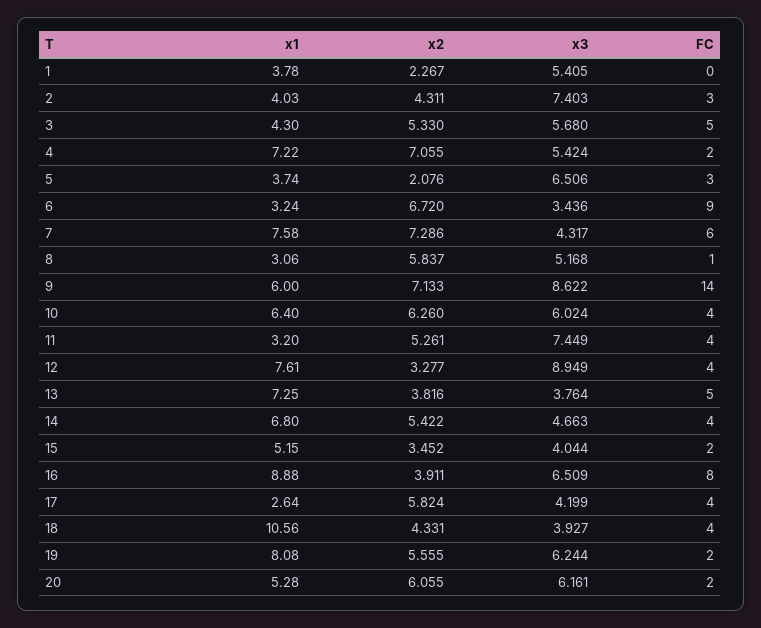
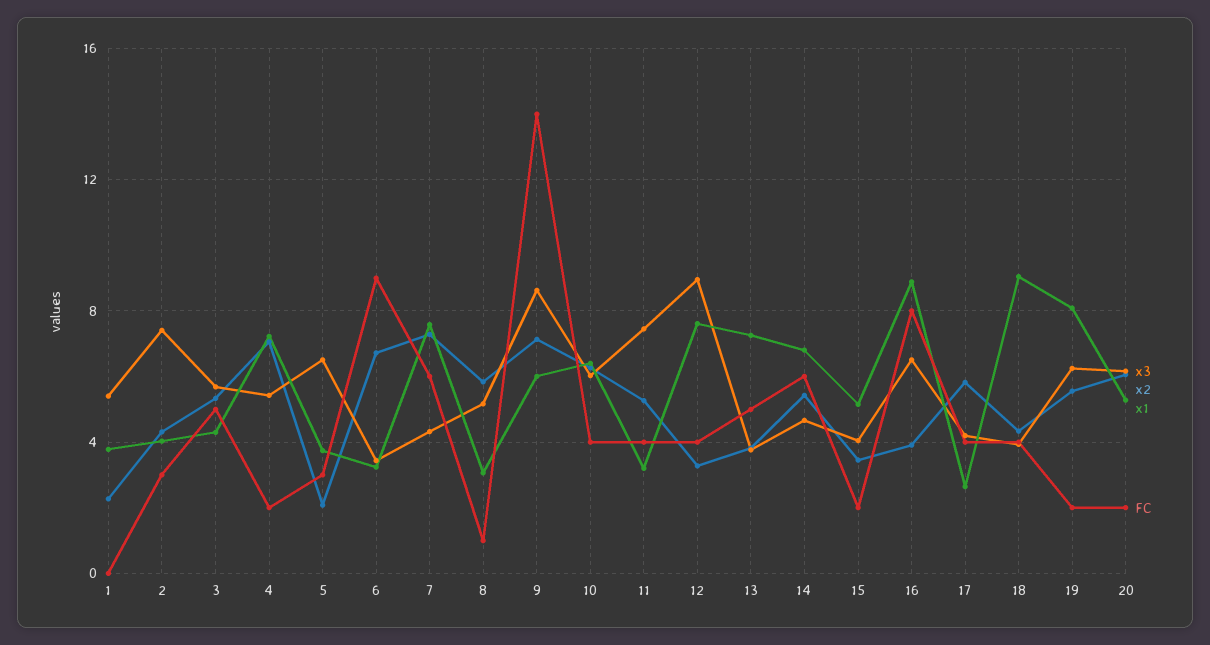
  {
    "x1": {
      "1": 3.78,
      "2": 4.03,
      "3": 4.3,
      "4": 7.22,
      "5": 3.74,
      "6": 3.24,
      "7": 7.58,
      "8": 3.06,
      "9": 6,
      "10": 6.4,
      "11": 3.2,
      "12": 7.61,
      "13": 7.25,
      "14": 6.8,
      "15": 5.15,
      "16": 8.88,
      "17": 2.64,
-     "18": 10.56,
+     "18": 9,
      "19": 8.08,
      "20": 5.28
    },
    "x2": {
      "1": 2.267,
      "2": 4.311,
      "3": 5.33,
      "4": 7.055,
      "5": 2.076,
      "6": 6.72,
      "7": 7.286,
      "8": 5.837,
      "9": 7.133,
      "10": 6.26,
      "11": 5.261,
      "12": 3.277,
      "13": 3.816,
      "14": 5.422,
      "15": 3.452,
      "16": 3.911,
      "17": 5.824,
      "18": 4.331,
      "19": 5.555,
      "20": 6.055
    },
    "x3": {
      "1": 5.405,
      "2": 7.403,
      "3": 5.68,
      "4": 5.424,
      "5": 6.506,
      "6": 3.436,
      "7": 4.317,
      "8": 5.168,
      "9": 8.622,
      "10": 6.024,
      "11": 7.449,
      "12": 8.949,
      "13": 3.764,
      "14": 4.663,
      "15": 4.044,
      "16": 6.509,
      "17": 4.199,
      "18": 3.927,
      "19": 6.244,
      "20": 6.161
    },
    "FC": {
      "1": 0,
      "2": 3,
      "3": 5,
      "4": 2,
      "5": 3,
      "6": 9,
      "7": 6,
      "8": 1,
      "9": 14,
      "10": 4,
      "11": 4,
      "12": 4,
      "13": 5,
-     "14": 4,
+     "14": 6,
      "15": 2,
      "16": 8,
      "17": 4,
      "18": 4,
      "19": 2,
      "20": 2
    }
  }

